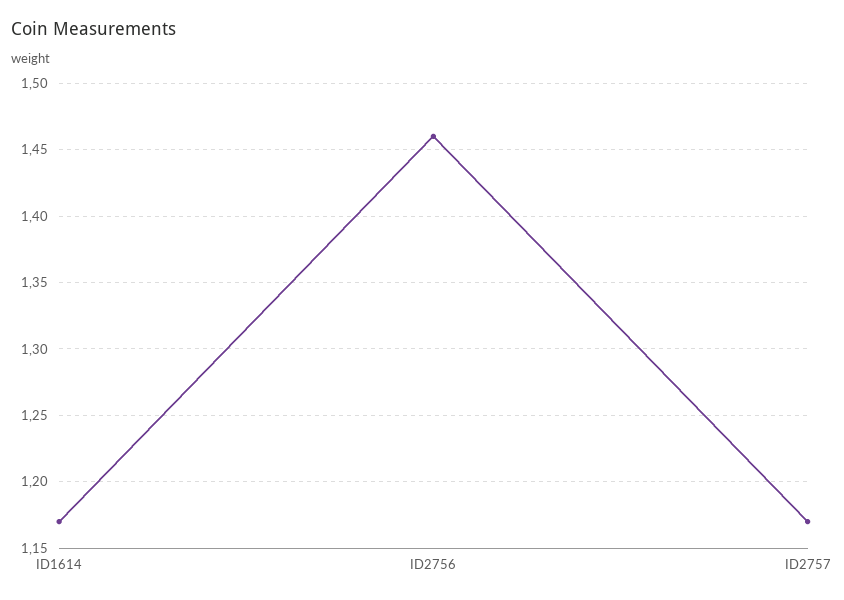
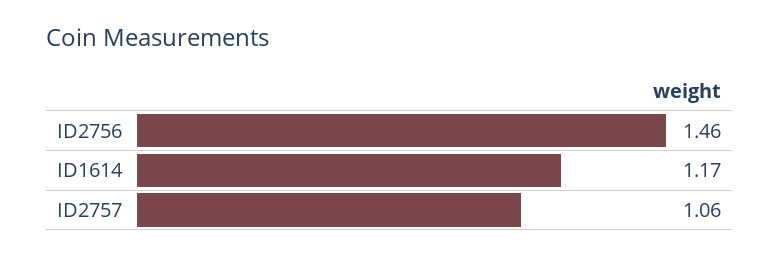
  {
    "ID1614": 1.17,
    "ID2756": 1.46,
-   "ID2757": 1.17
+   "ID2757": 1.06
  }

